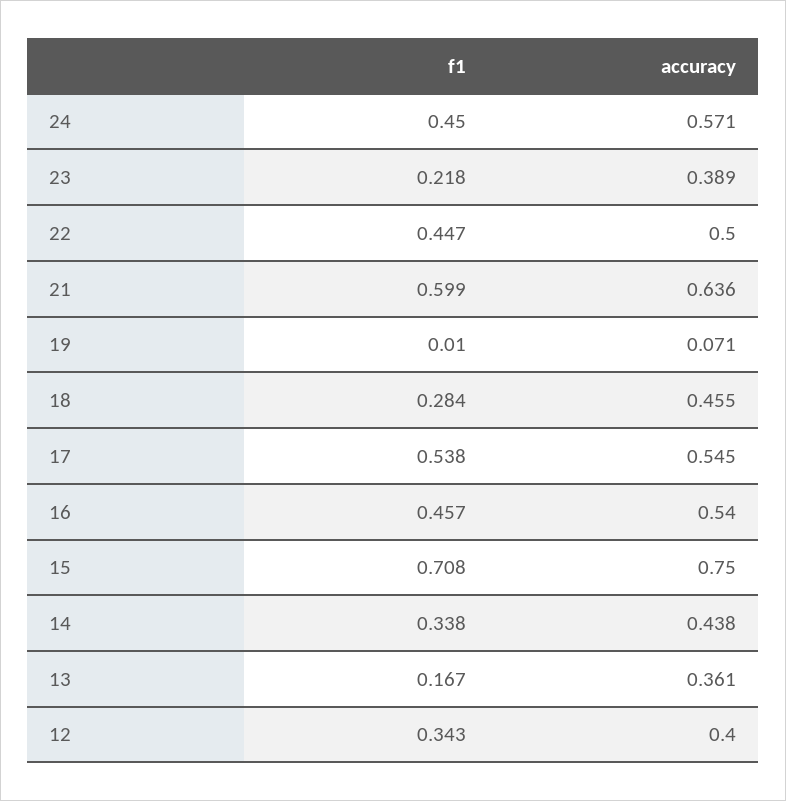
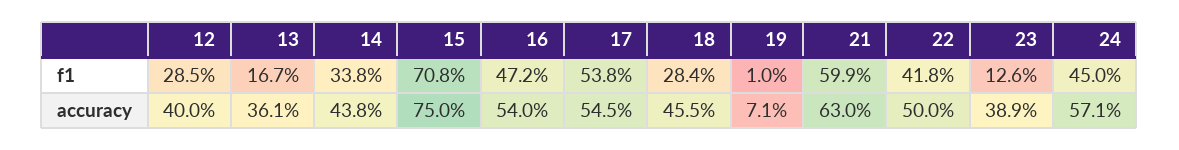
  {
    "f1": {
      "24": 0.45,
-     "23": 0.218,
+     "23": 0.126,
-     "22": 0.447,
+     "22": 0.418,
      "21": 0.599,
      "19": 0.01,
      "18": 0.284,
      "17": 0.538,
-     "16": 0.457,
+     "16": 0.472,
      "15": 0.708,
      "14": 0.338,
      "13": 0.167,
-     "12": 0.343
+     "12": 0.285
    },
    "accuracy": {
      "24": 0.571,
      "23": 0.389,
      "22": 0.5,
-     "21": 0.636,
+     "21": 0.63,
      "19": 0.071,
      "18": 0.455,
      "17": 0.545,
      "16": 0.54,
      "15": 0.75,
      "14": 0.438,
      "13": 0.361,
      "12": 0.4
    }
  }

